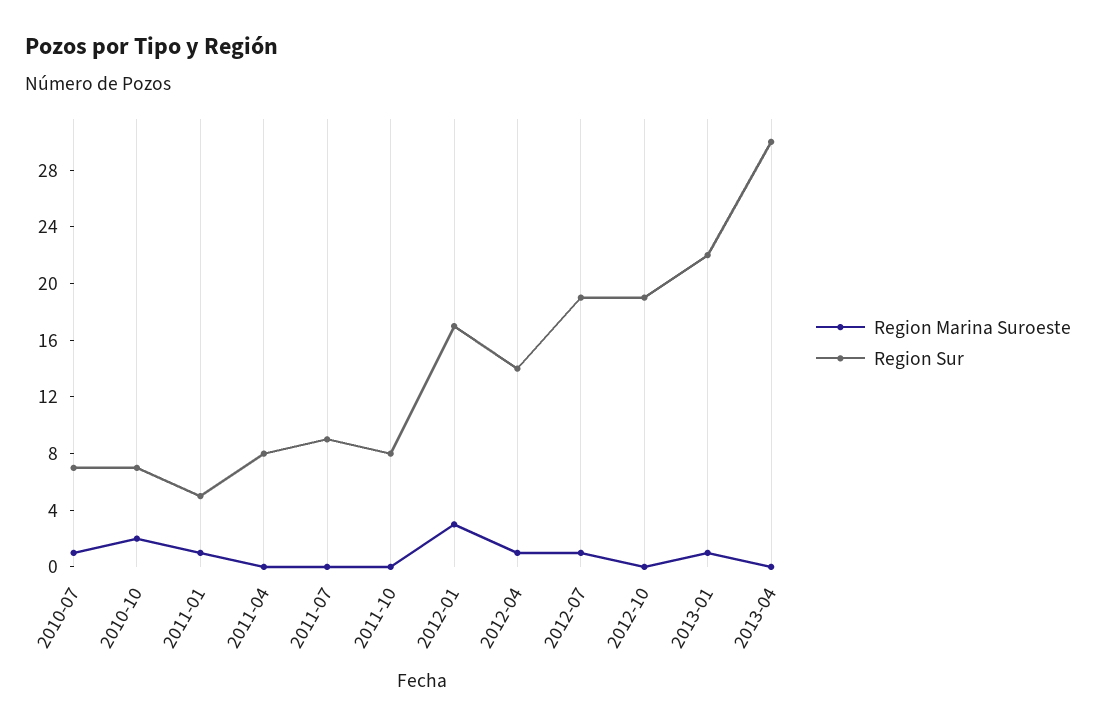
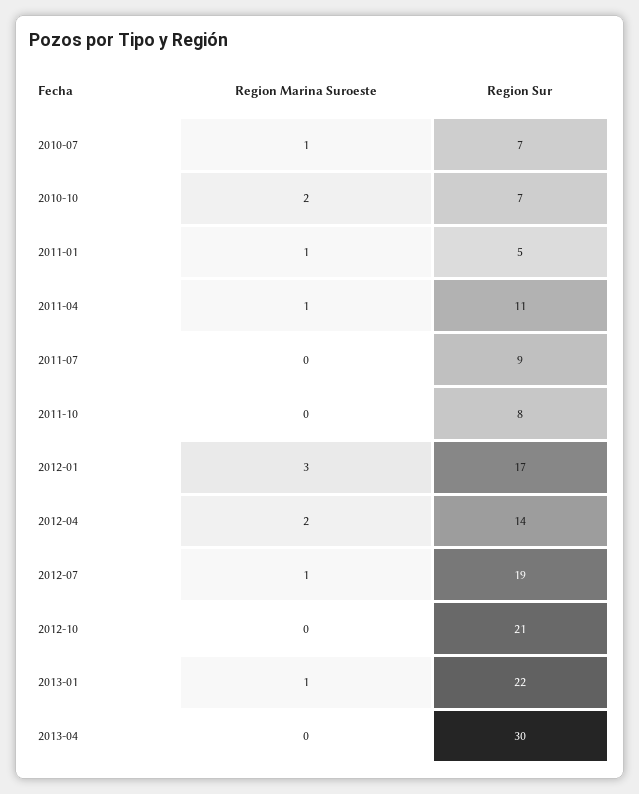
  {
    "Region Marina Suroeste": {
      "2010-07": 1,
      "2010-10": 2,
      "2011-01": 1,
-     "2011-04": 0,
+     "2011-04": 1,
      "2011-07": 0,
      "2011-10": 0,
      "2012-01": 3,
-     "2012-04": 1,
+     "2012-04": 2,
      "2012-07": 1,
      "2012-10": 0,
      "2013-01": 1,
      "2013-04": 0
    },
    "Region Sur": {
      "2010-07": 7,
      "2010-10": 7,
      "2011-01": 5,
-     "2011-04": 8,
+     "2011-04": 11,
      "2011-07": 9,
      "2011-10": 8,
      "2012-01": 17,
      "2012-04": 14,
      "2012-07": 19,
-     "2012-10": 19,
+     "2012-10": 21,
      "2013-01": 22,
      "2013-04": 30
    }
  }

